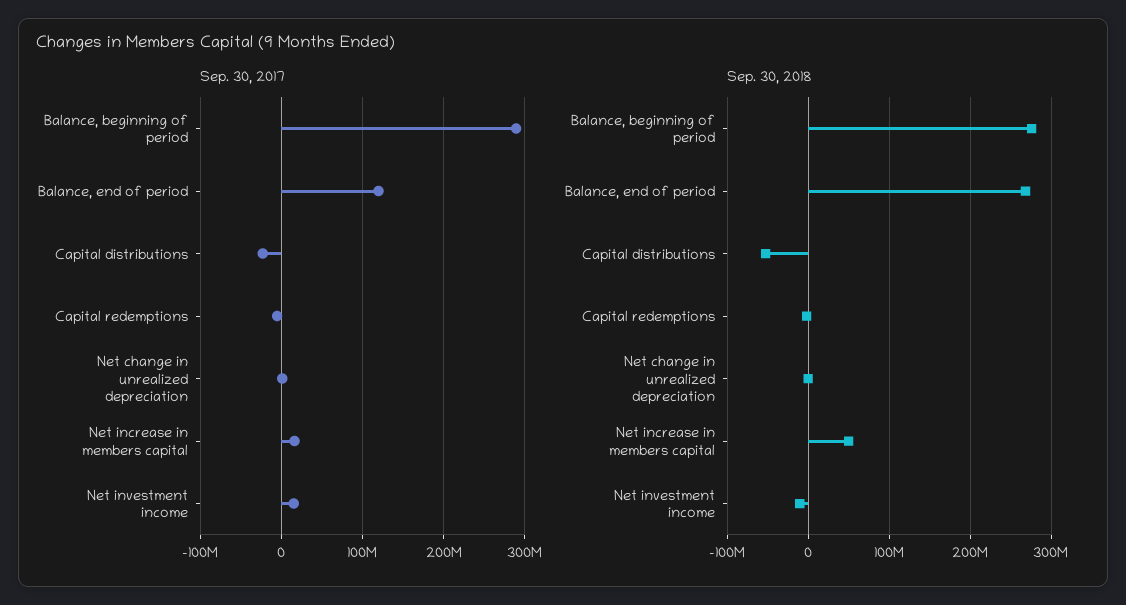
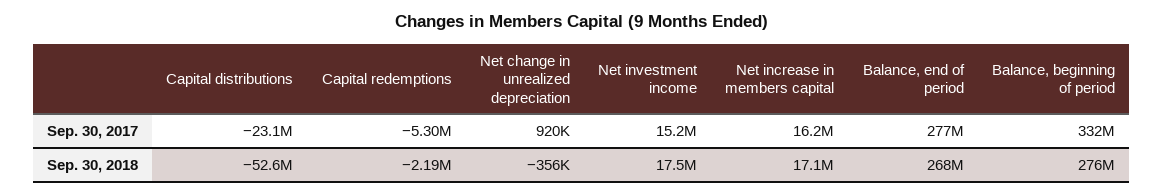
  {
    "Sep. 30, 2017": {
-     "Balance, beginning of period": 290000000,
+     "Balance, beginning of period": 332000000,
-     "Balance, end of period": 120000000,
+     "Balance, end of period": 277000000,
      "Capital distributions": -23100000,
      "Capital redemptions": -5300000,
      "Net change in unrealized depreciation": 920000,
      "Net increase in members capital": 16200000,
      "Net investment income": 15200000
    },
    "Sep. 30, 2018": {
      "Balance, beginning of period": 276000000,
      "Balance, end of period": 268000000,
      "Capital distributions": -52600000,
      "Capital redemptions": -2190000,
      "Net change in unrealized depreciation": -356000,
-     "Net increase in members capital": 50000000,
+     "Net increase in members capital": 17100000,
-     "Net investment income": -10000000
+     "Net investment income": 17500000
    }
  }

